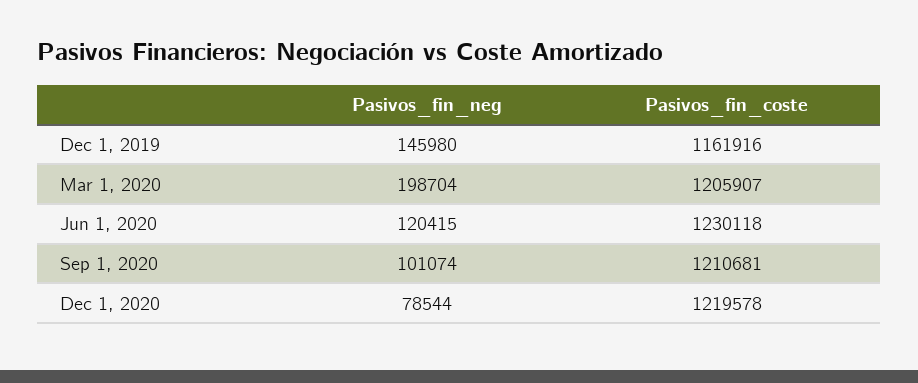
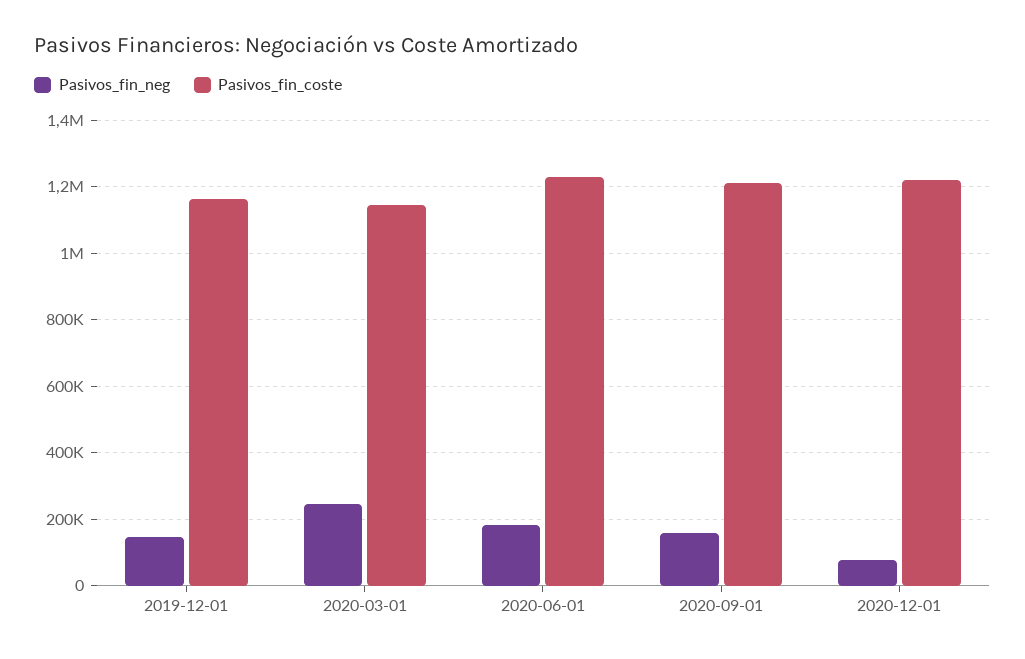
  {
    "Pasivos_fin_neg": {
      "Dec 1, 2019": 145980,
-     "Mar 1, 2020": 198704,
+     "Mar 1, 2020": 240000,
-     "Jun 1, 2020": 120415,
+     "Jun 1, 2020": 180000,
-     "Sep 1, 2020": 101074,
+     "Sep 1, 2020": 160000,
      "Dec 1, 2020": 78544
    },
    "Pasivos_fin_coste": {
      "Dec 1, 2019": 1161916,
-     "Mar 1, 2020": 1205907,
+     "Mar 1, 2020": 1140000,
      "Jun 1, 2020": 1230118,
      "Sep 1, 2020": 1210681,
      "Dec 1, 2020": 1219578
    }
  }

